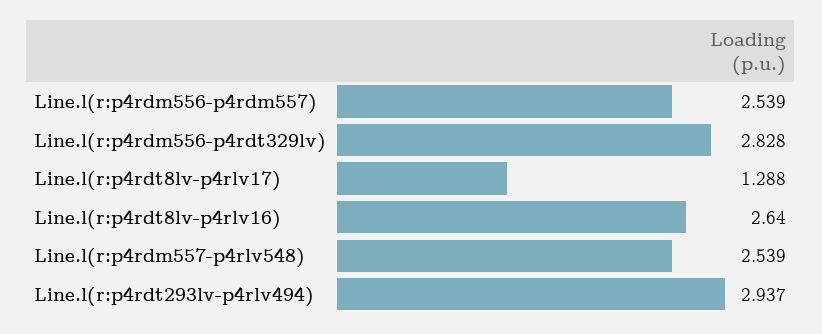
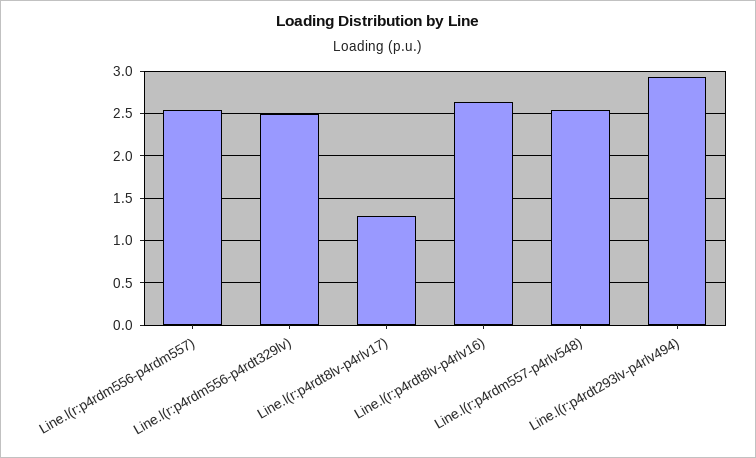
  {
    "Line.l(r:p4rdm556-p4rdm557)": 2.539,
-   "Line.l(r:p4rdm556-p4rdt329lv)": 2.828,
+   "Line.l(r:p4rdm556-p4rdt329lv)": 2.5,
    "Line.l(r:p4rdt8lv-p4rlv17)": 1.288,
    "Line.l(r:p4rdt8lv-p4rlv16)": 2.64,
    "Line.l(r:p4rdm557-p4rlv548)": 2.539,
    "Line.l(r:p4rdt293lv-p4rlv494)": 2.937
  }

